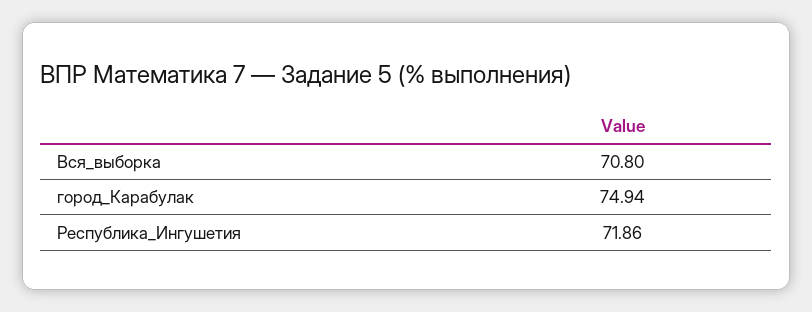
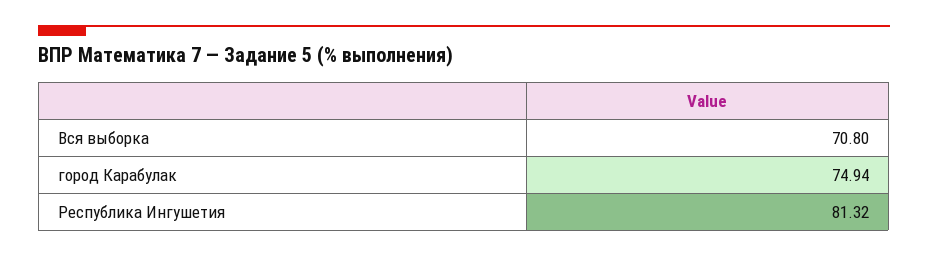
  {
    "Вся_выборка": 70.8,
    "город_Карабулак": 74.94,
-   "Республика_Ингушетия": 71.86
+   "Республика_Ингушетия": 81.32
  }

